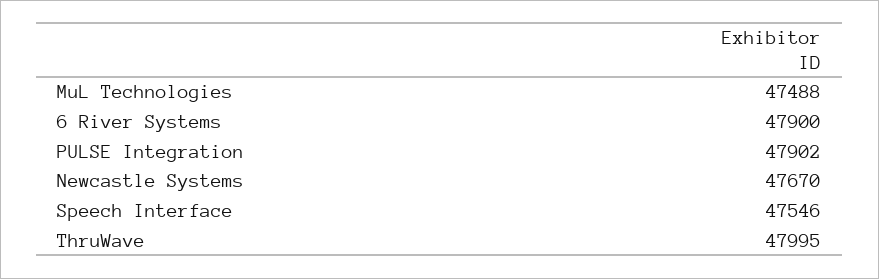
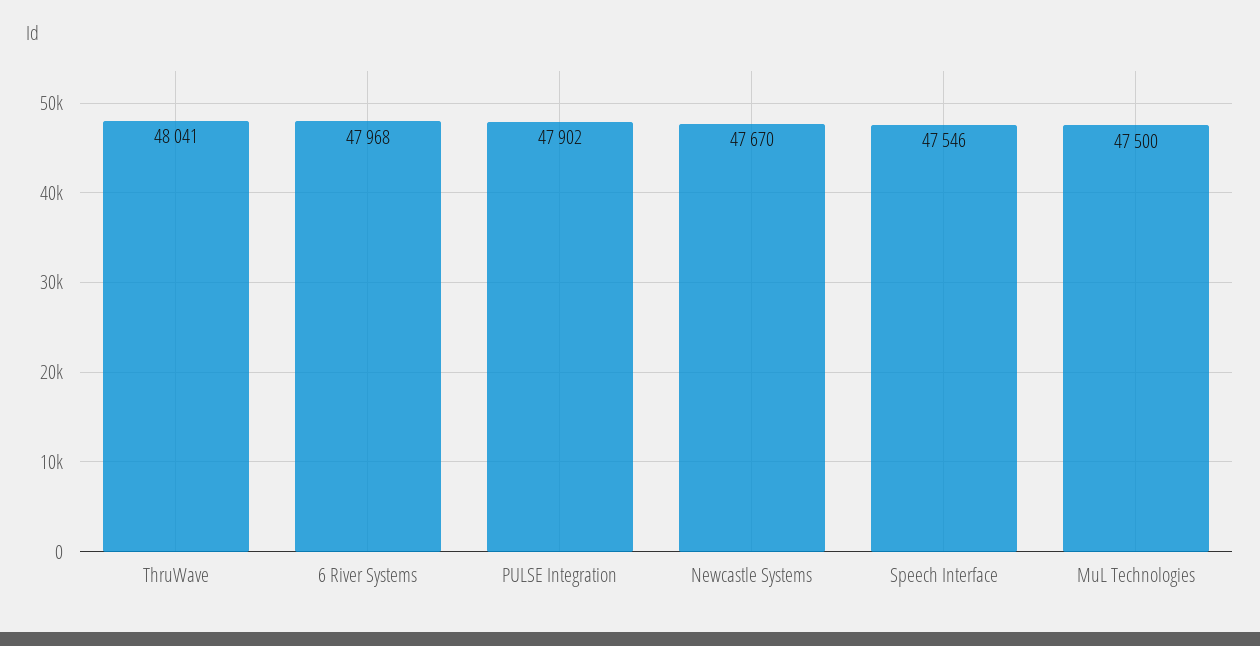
  {
-   "MuL Technologies": 47488,
+   "MuL Technologies": 47500,
-   "6 River Systems": 47900,
+   "6 River Systems": 47968,
    "PULSE Integration": 47902,
    "Newcastle Systems": 47670,
    "Speech Interface": 47546,
-   "ThruWave": 47995
+   "ThruWave": 48041
  }

